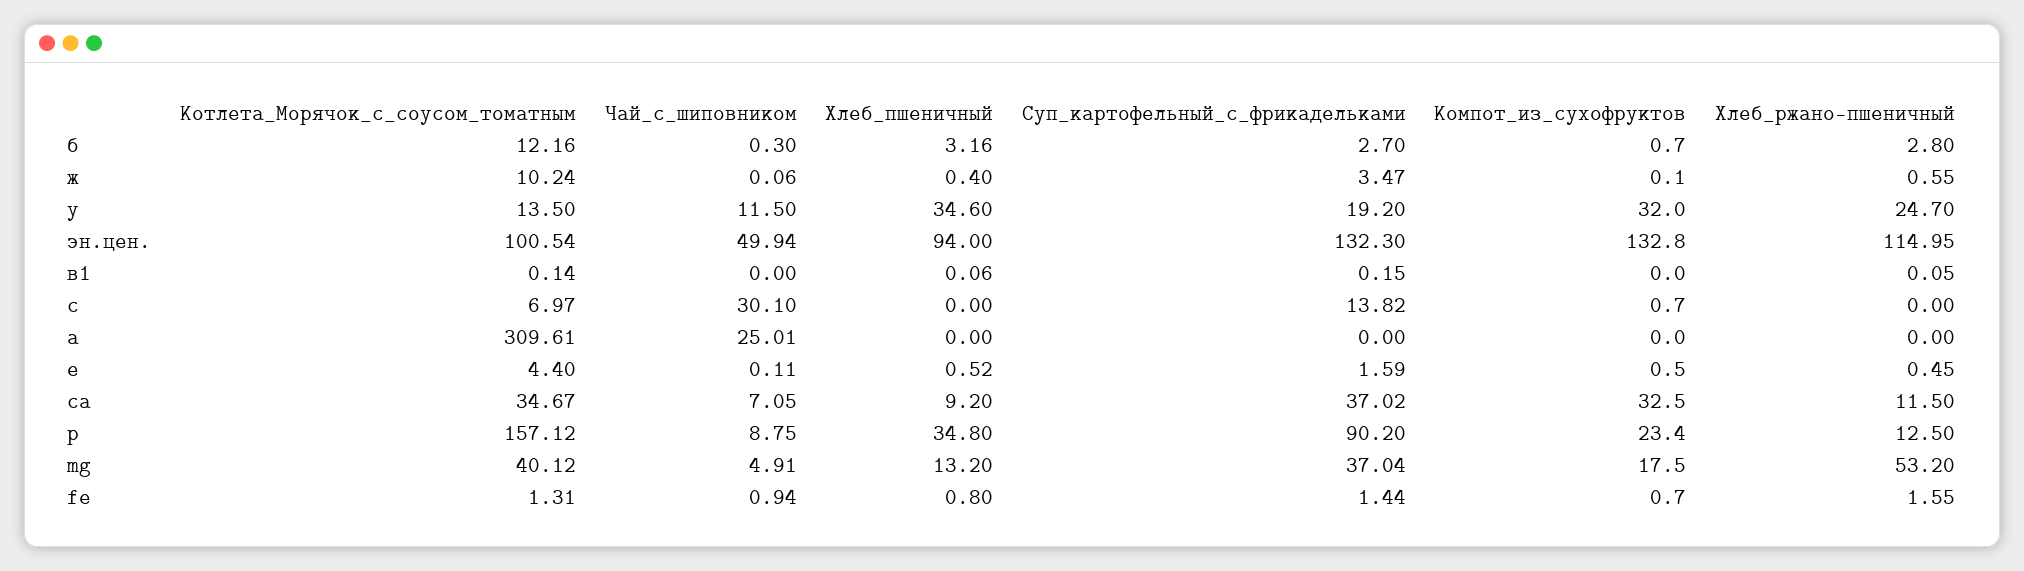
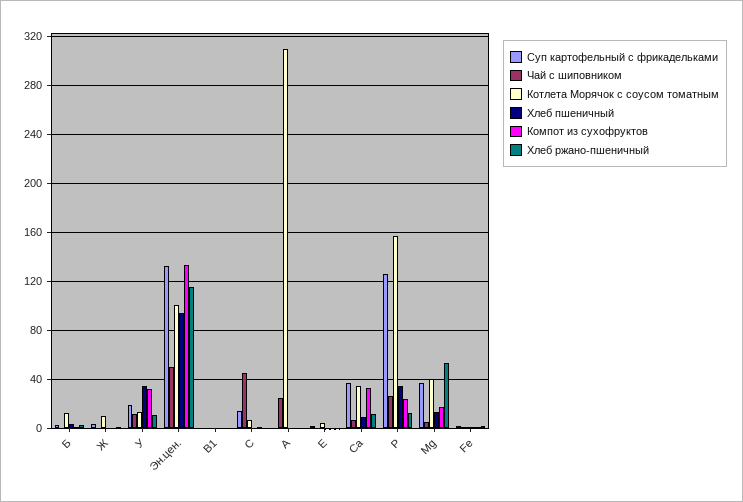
  {
    "Котлета_Морячок_с_соусом_томатным": {
      "б": 12.16,
      "ж": 10.24,
      "у": 13.5,
      "эн.цен.": 100.54,
      "в1": 0.14,
      "с": 6.97,
      "а": 309.61,
      "е": 4.4,
      "са": 34.67,
      "р": 157.12,
      "mg": 40.12,
      "fe": 1.31
    },
    "Чай_с_шиповником": {
      "б": 0.3,
      "ж": 0.06,
      "у": 11.5,
      "эн.цен.": 49.94,
      "в1": 0,
-     "с": 30.1,
+     "с": 45,
      "а": 25.01,
      "е": 0.11,
      "са": 7.05,
-     "р": 8.75,
+     "р": 25,
      "mg": 4.91,
      "fe": 0.94
    },
    "Хлеб_пшеничный": {
      "б": 3.16,
      "ж": 0.4,
      "у": 34.6,
      "эн.цен.": 94,
      "в1": 0.06,
      "с": 0,
      "а": 0,
      "е": 0.52,
      "са": 9.2,
      "р": 34.8,
      "mg": 13.2,
      "fe": 0.8
    },
    "Суп_картофельный_с_фрикадельками": {
      "б": 2.7,
      "ж": 3.47,
      "у": 19.2,
      "эн.цен.": 132.3,
      "в1": 0.15,
      "с": 13.82,
      "а": 0,
      "е": 1.59,
      "са": 37.02,
-     "р": 90.2,
+     "р": 125,
      "mg": 37.04,
      "fe": 1.44
    },
    "Компот_из_сухофруктов": {
      "б": 0.7,
      "ж": 0.1,
      "у": 32,
      "эн.цен.": 132.8,
      "в1": 0,
      "с": 0.7,
      "а": 0,
      "е": 0.5,
      "са": 32.5,
      "р": 23.4,
      "mg": 17.5,
      "fe": 0.7
    },
    "Хлеб_ржано-пшеничный": {
      "б": 2.8,
      "ж": 0.55,
-     "у": 24.7,
+     "у": 10,
      "эн.цен.": 114.95,
      "в1": 0.05,
      "с": 0,
      "а": 0,
      "е": 0.45,
      "са": 11.5,
      "р": 12.5,
      "mg": 53.2,
      "fe": 1.55
    }
  }

